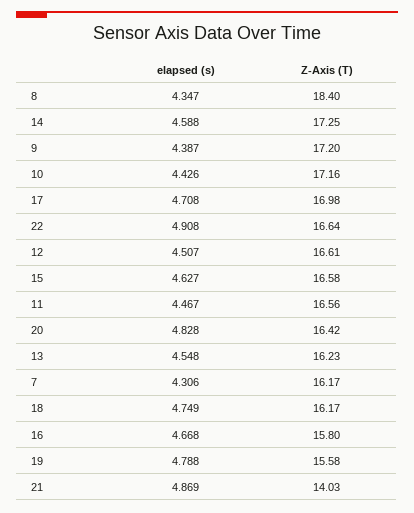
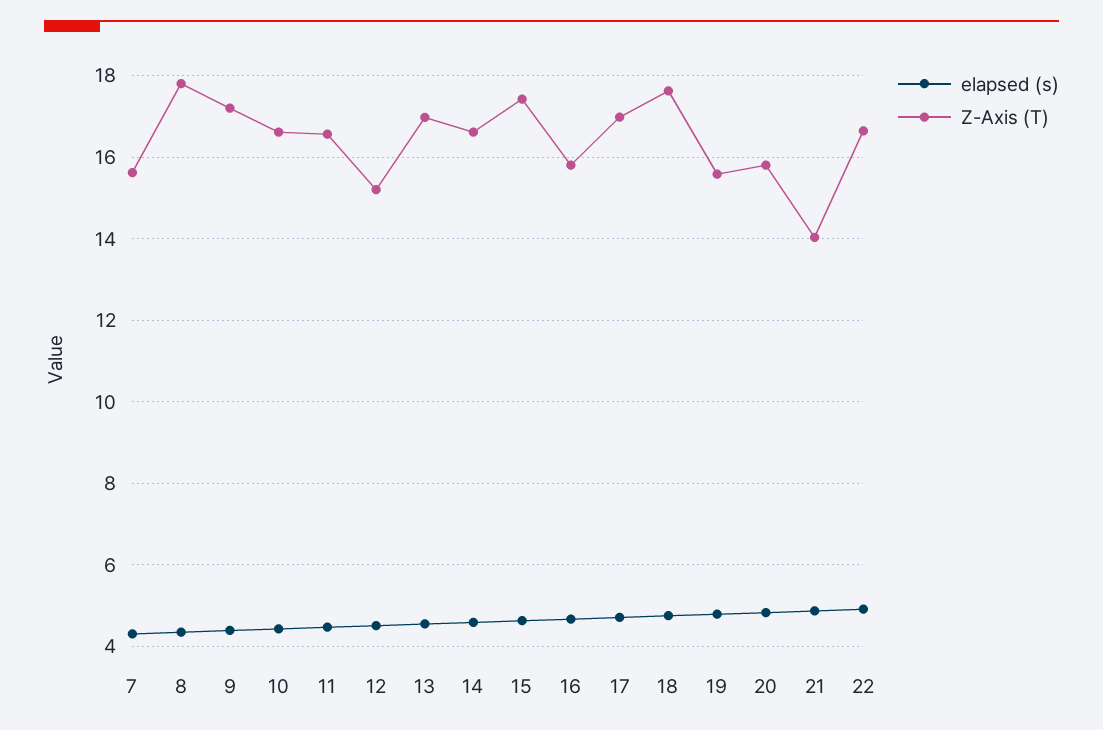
  {
    "elapsed (s)": {
      "8": 4.347,
      "14": 4.588,
      "9": 4.387,
      "10": 4.426,
      "17": 4.708,
      "22": 4.908,
      "12": 4.507,
      "15": 4.627,
      "11": 4.467,
      "20": 4.828,
      "13": 4.548,
      "7": 4.306,
      "18": 4.749,
      "16": 4.668,
      "19": 4.788,
      "21": 4.869
    },
    "Z-Axis (T)": {
-     "8": 18.4,
+     "8": 17.8,
-     "14": 17.25,
+     "14": 16.6,
      "9": 17.2,
-     "10": 17.16,
+     "10": 16.6,
      "17": 16.98,
      "22": 16.64,
-     "12": 16.61,
+     "12": 15.2,
-     "15": 16.58,
+     "15": 17.4,
      "11": 16.56,
-     "20": 16.42,
+     "20": 15.8,
-     "13": 16.23,
+     "13": 17,
-     "7": 16.17,
+     "7": 15.6,
-     "18": 16.17,
+     "18": 17.6,
      "16": 15.8,
      "19": 15.58,
      "21": 14.03
    }
  }

